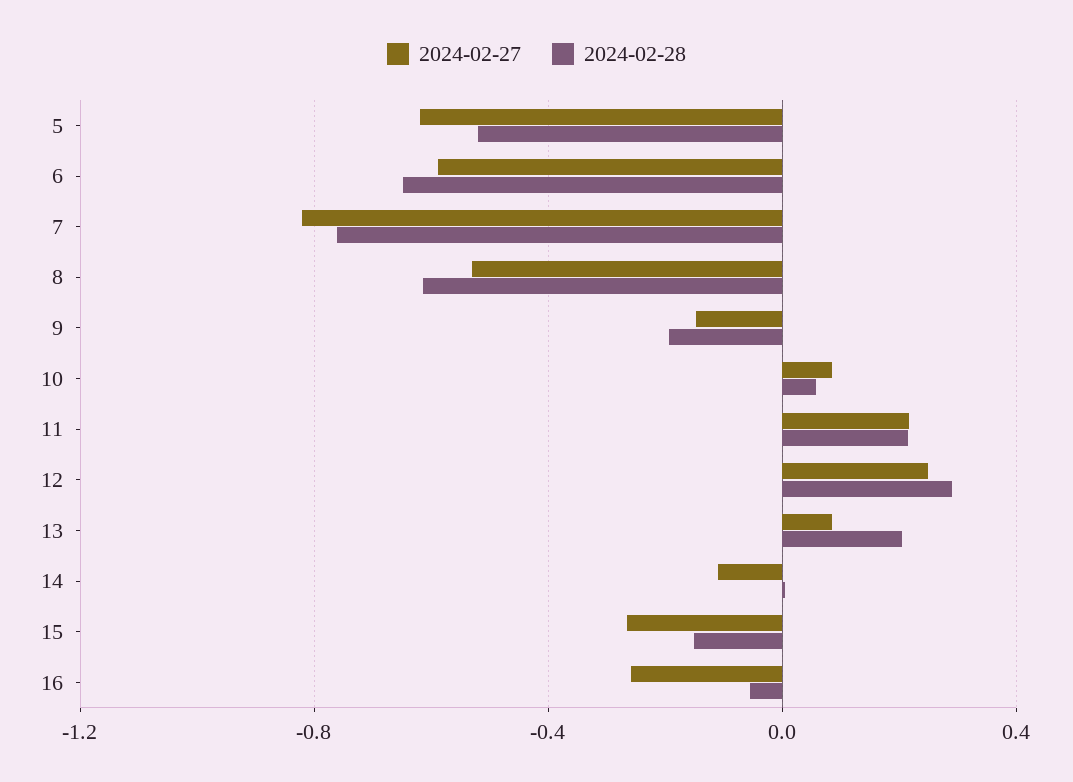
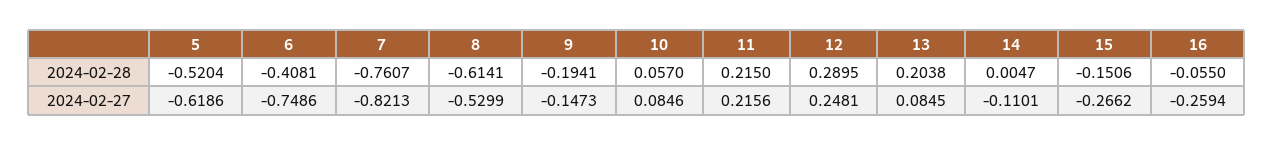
  {
    "2024-02-27": {
      "5": -0.6186,
-     "6": -0.6,
+     "6": -0.7486,
      "7": -0.8213,
      "8": -0.5299,
      "9": -0.1473,
      "10": 0.0846,
      "11": 0.2156,
      "12": 0.2481,
      "13": 0.0845,
      "14": -0.1101,
      "15": -0.2662,
      "16": -0.2594
    },
    "2024-02-28": {
      "5": -0.5204,
-     "6": -0.65,
+     "6": -0.4081,
      "7": -0.7607,
      "8": -0.6141,
      "9": -0.1941,
      "10": 0.057,
      "11": 0.215,
      "12": 0.2895,
      "13": 0.2038,
      "14": 0.0047,
      "15": -0.1506,
      "16": -0.055
    }
  }

